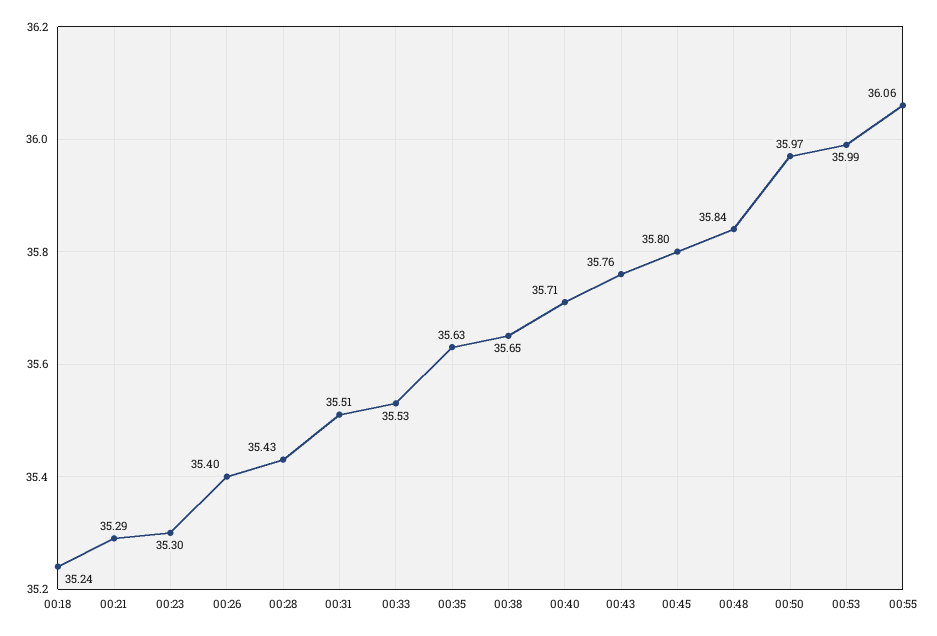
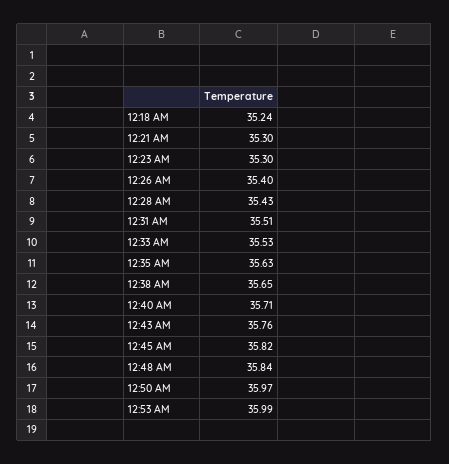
  {
    "00:18": 35.24,
-   "00:21": 35.29,
+   "00:21": 35.3,
    "00:23": 35.3,
    "00:26": 35.4,
    "00:28": 35.43,
    "00:31": 35.51,
    "00:33": 35.53,
    "00:35": 35.63,
    "00:38": 35.65,
    "00:40": 35.71,
    "00:43": 35.76,
-   "00:45": 35.8,
+   "00:45": 35.82,
    "00:48": 35.84,
    "00:50": 35.97,
-   "00:53": 35.99,
+   "00:53": 35.99
-   "00:55": 36.06
  }

